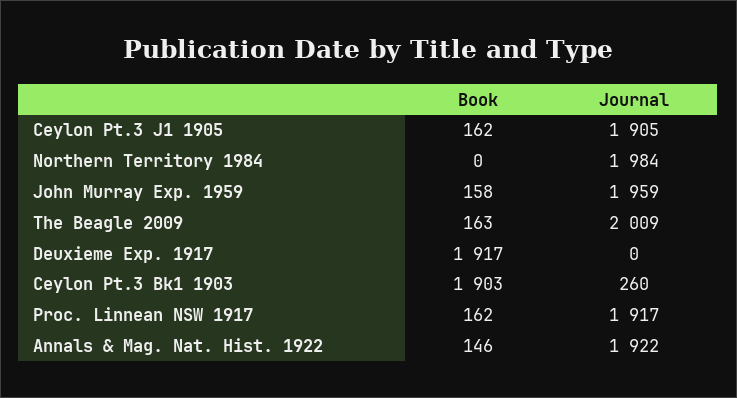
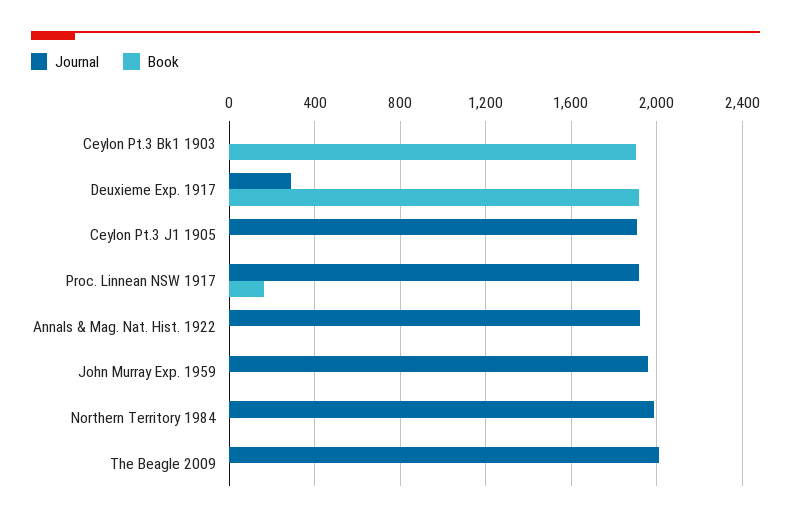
  {
    "Book": {
-     "Ceylon Pt.3 J1 1905": 162,
+     "Ceylon Pt.3 J1 1905": 0,
      "Northern Territory 1984": 0,
-     "John Murray Exp. 1959": 158,
+     "John Murray Exp. 1959": 0,
-     "The Beagle 2009": 163,
+     "The Beagle 2009": 0,
      "Deuxieme Exp. 1917": 1917,
      "Ceylon Pt.3 Bk1 1903": 1903,
      "Proc. Linnean NSW 1917": 162,
-     "Annals & Mag. Nat. Hist. 1922": 146
+     "Annals & Mag. Nat. Hist. 1922": 0
    },
    "Journal": {
      "Ceylon Pt.3 J1 1905": 1905,
      "Northern Territory 1984": 1984,
      "John Murray Exp. 1959": 1959,
      "The Beagle 2009": 2009,
-     "Deuxieme Exp. 1917": 0,
+     "Deuxieme Exp. 1917": 300,
-     "Ceylon Pt.3 Bk1 1903": 260,
+     "Ceylon Pt.3 Bk1 1903": 0,
      "Proc. Linnean NSW 1917": 1917,
      "Annals & Mag. Nat. Hist. 1922": 1922
    }
  }

